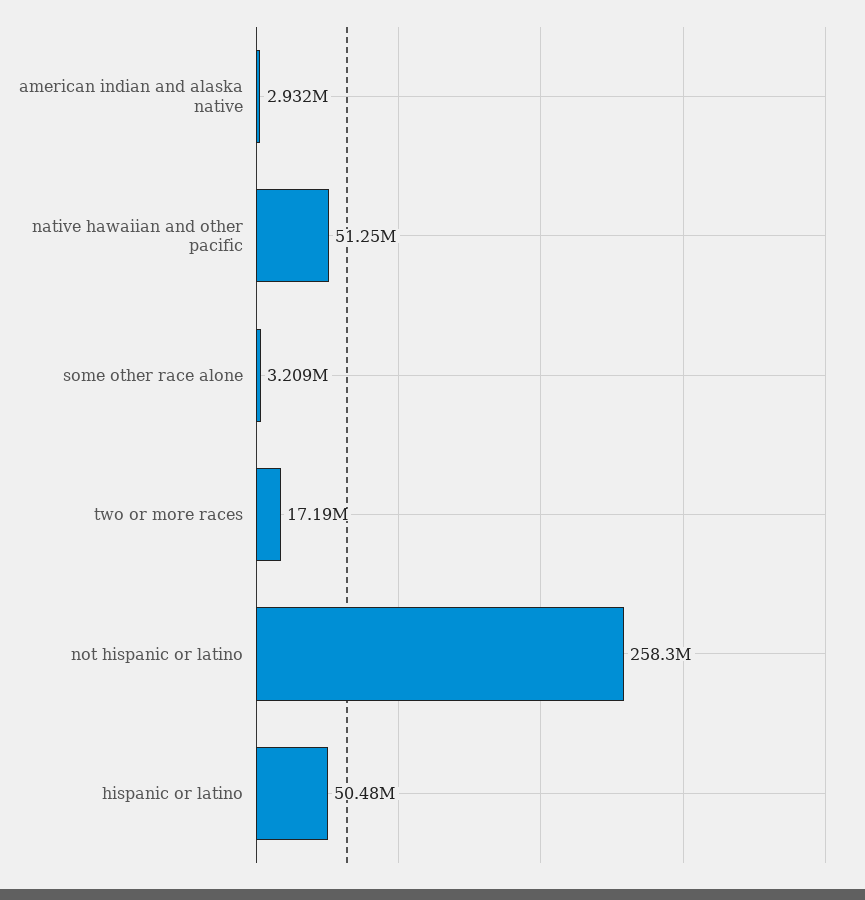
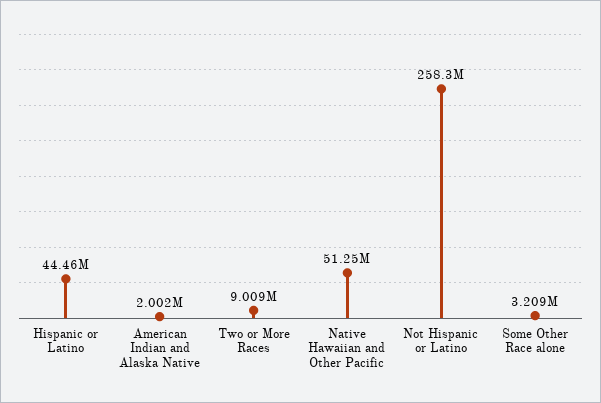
  {
-   "american indian and alaska native": 2932000,
+   "american indian and alaska native": 2002000,
    "native hawaiian and other pacific": 51250000,
    "some other race alone": 3209000,
-   "two or more races": 17190000,
+   "two or more races": 9009000,
    "not hispanic or latino": 258300000,
-   "hispanic or latino": 50480000
+   "hispanic or latino": 44460000
  }

